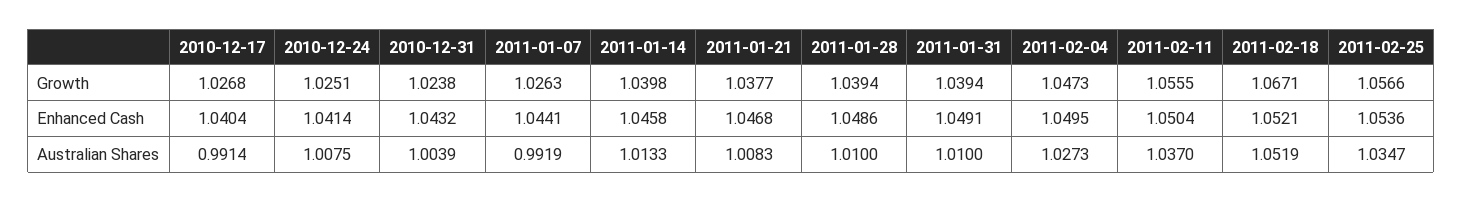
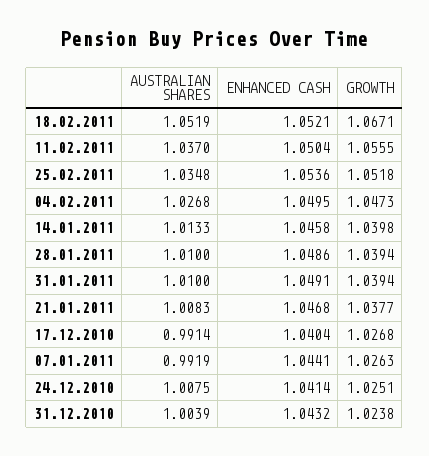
  {
    "2010-12-17": {
      "Growth": 1.0268,
      "Enhanced Cash": 1.0404,
      "Australian Shares": 0.9914
    },
    "2010-12-24": {
      "Growth": 1.0251,
      "Enhanced Cash": 1.0414,
      "Australian Shares": 1.0075
    },
    "2010-12-31": {
      "Growth": 1.0238,
      "Enhanced Cash": 1.0432,
      "Australian Shares": 1.0039
    },
    "2011-01-07": {
      "Growth": 1.0263,
      "Enhanced Cash": 1.0441,
      "Australian Shares": 0.9919
    },
    "2011-01-14": {
      "Growth": 1.0398,
      "Enhanced Cash": 1.0458,
      "Australian Shares": 1.0133
    },
    "2011-01-21": {
      "Growth": 1.0377,
      "Enhanced Cash": 1.0468,
      "Australian Shares": 1.0083
    },
    "2011-01-28": {
      "Growth": 1.0394,
      "Enhanced Cash": 1.0486,
      "Australian Shares": 1.01
    },
    "2011-01-31": {
      "Growth": 1.0394,
      "Enhanced Cash": 1.0491,
      "Australian Shares": 1.01
    },
    "2011-02-04": {
      "Growth": 1.0473,
      "Enhanced Cash": 1.0495,
-     "Australian Shares": 1.0273
+     "Australian Shares": 1.0268
    },
    "2011-02-11": {
      "Growth": 1.0555,
      "Enhanced Cash": 1.0504,
      "Australian Shares": 1.037
    },
    "2011-02-18": {
      "Growth": 1.0671,
      "Enhanced Cash": 1.0521,
      "Australian Shares": 1.0519
    },
    "2011-02-25": {
-     "Growth": 1.0566,
+     "Growth": 1.0518,
      "Enhanced Cash": 1.0536,
-     "Australian Shares": 1.0347
+     "Australian Shares": 1.0348
    }
  }

